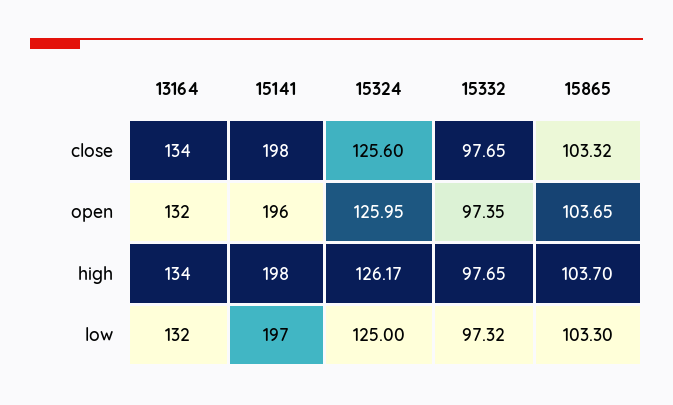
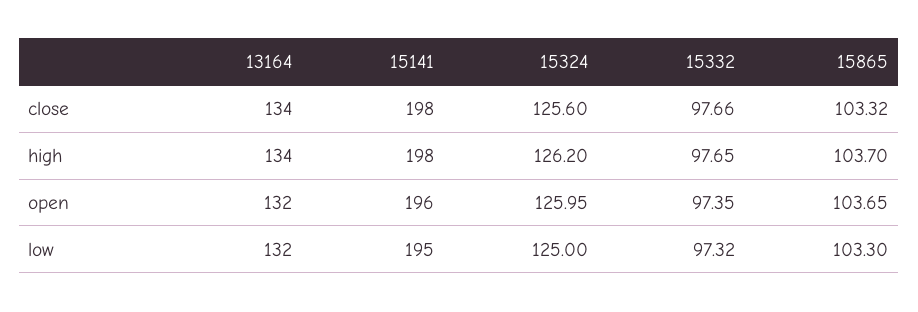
  {
    "13164": {
      "close": 134,
      "open": 132,
      "high": 134,
      "low": 132
    },
    "15141": {
      "close": 198,
      "open": 196,
      "high": 198,
-     "low": 197
+     "low": 195
    },
    "15324": {
      "close": 125.6,
      "open": 125.95,
-     "high": 126.17,
+     "high": 126.2,
      "low": 125
    },
    "15332": {
-     "close": 97.65,
+     "close": 97.66,
      "open": 97.35,
      "high": 97.65,
      "low": 97.32
    },
    "15865": {
      "close": 103.32,
      "open": 103.65,
      "high": 103.7,
      "low": 103.3
    }
  }

